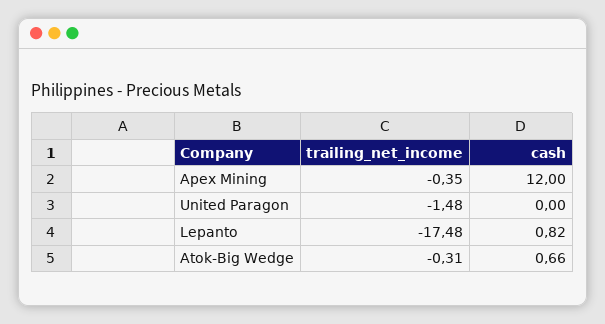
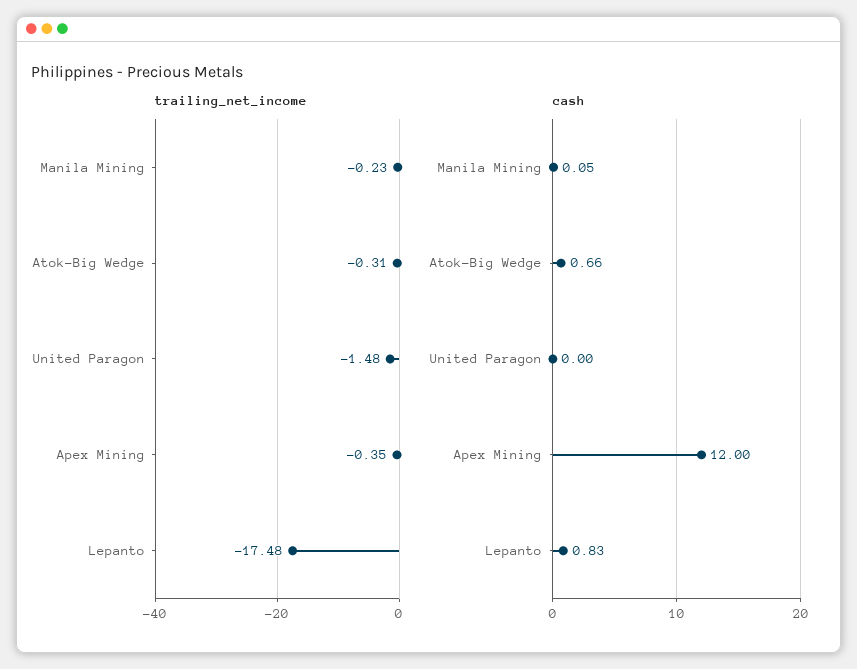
  {
    "trailing_net_income": {
      "Apex Mining": -0.35,
      "United Paragon": -1.48,
      "Lepanto": -17.48,
-     "Atok-Big Wedge": -0.31
+     "Atok-Big Wedge": -0.31,
+     "Manila Mining": -0.23
    },
    "cash": {
      "Apex Mining": 12,
      "United Paragon": 0,
-     "Lepanto": 0.82,
+     "Lepanto": 0.83,
-     "Atok-Big Wedge": 0.66
+     "Atok-Big Wedge": 0.66,
+     "Manila Mining": 0.05
    }
  }

